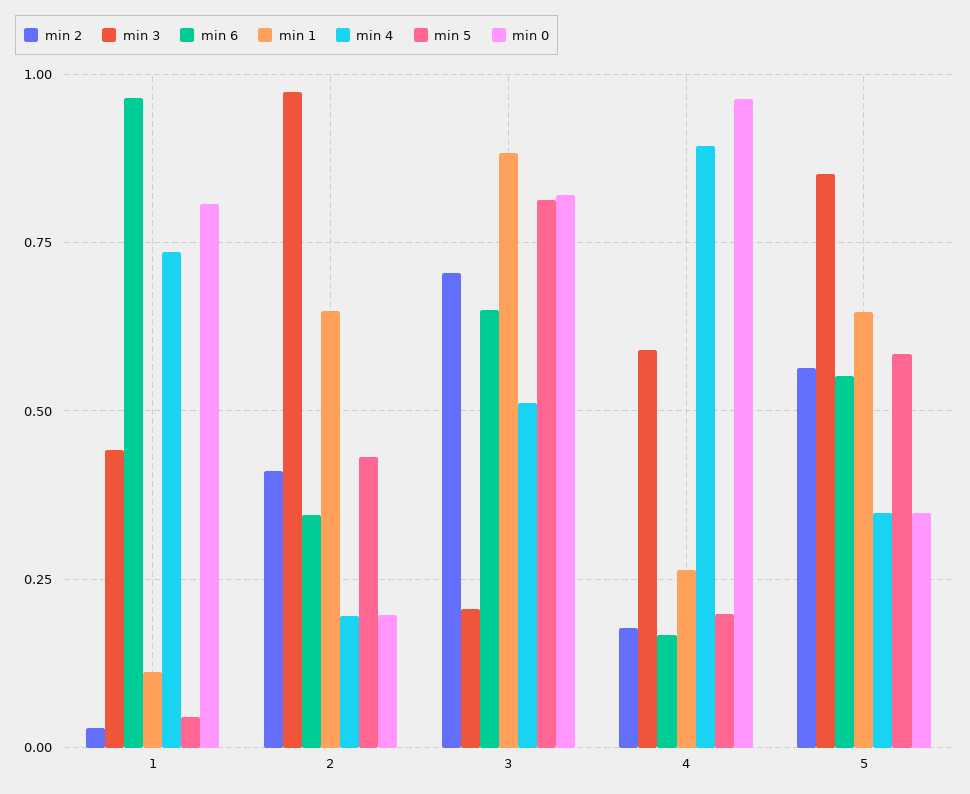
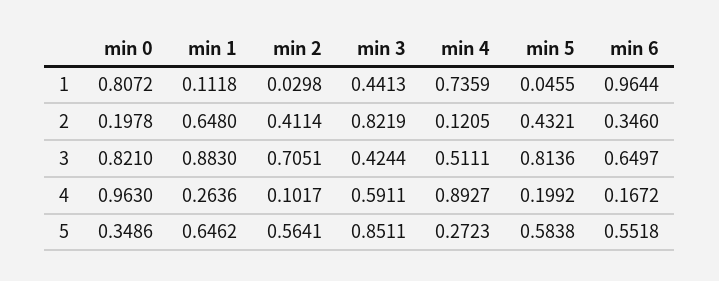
  {
    "min 2": {
      "1": 0.0298,
      "2": 0.4114,
      "3": 0.7051,
-     "4": 0.175,
+     "4": 0.1017,
      "5": 0.5641
    },
    "min 3": {
      "1": 0.4413,
-     "2": 0.975,
+     "2": 0.8219,
-     "3": 0.2,
+     "3": 0.4244,
      "4": 0.5911,
      "5": 0.8511
    },
    "min 6": {
      "1": 0.9644,
      "2": 0.346,
      "3": 0.6497,
      "4": 0.1672,
      "5": 0.5518
    },
    "min 1": {
      "1": 0.1118,
      "2": 0.648,
      "3": 0.883,
      "4": 0.2636,
      "5": 0.6462
    },
    "min 4": {
      "1": 0.7359,
-     "2": 0.2,
+     "2": 0.1205,
      "3": 0.5111,
      "4": 0.8927,
-     "5": 0.35
+     "5": 0.2723
    },
    "min 5": {
      "1": 0.0455,
      "2": 0.4321,
      "3": 0.8136,
      "4": 0.1992,
      "5": 0.5838
    },
    "min 0": {
      "1": 0.8072,
      "2": 0.1978,
      "3": 0.821,
      "4": 0.963,
      "5": 0.3486
    }
  }

